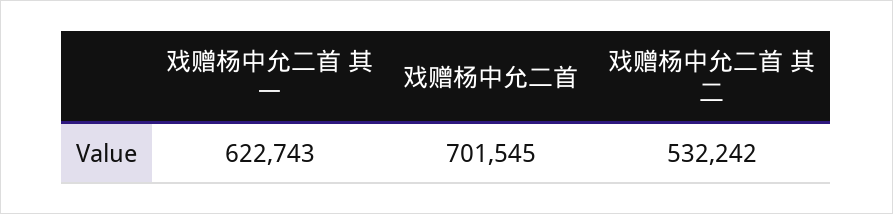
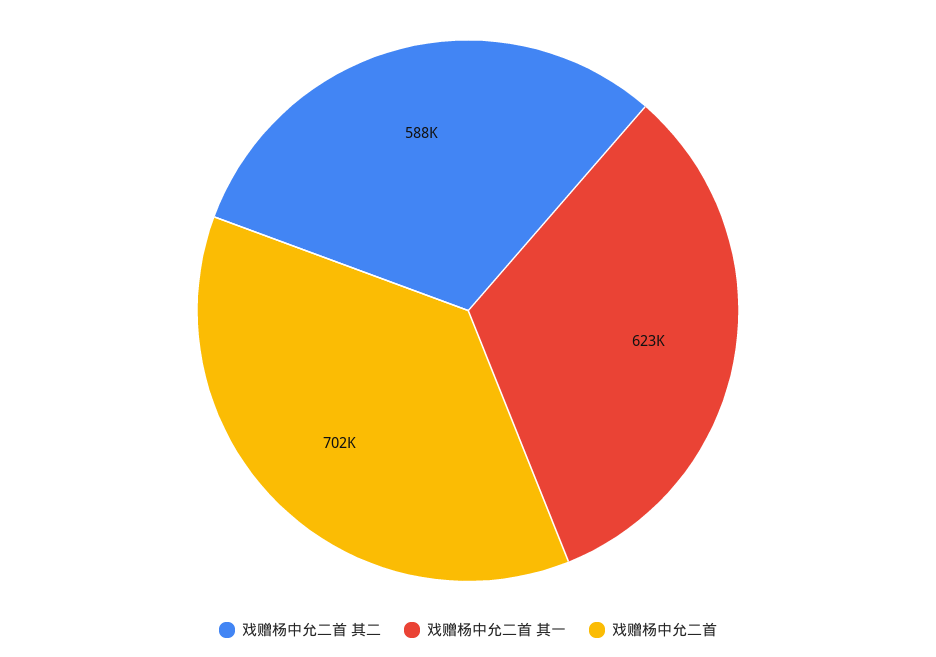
  {
    "戏赠杨中允二首 其一": 622743,
    "戏赠杨中允二首": 701545,
-   "戏赠杨中允二首 其二": 532242
+   "戏赠杨中允二首 其二": 588000
  }

